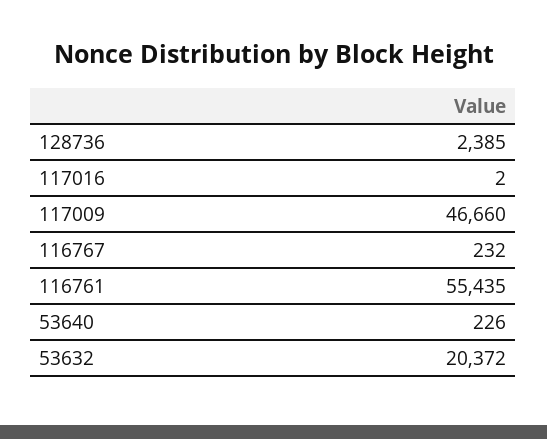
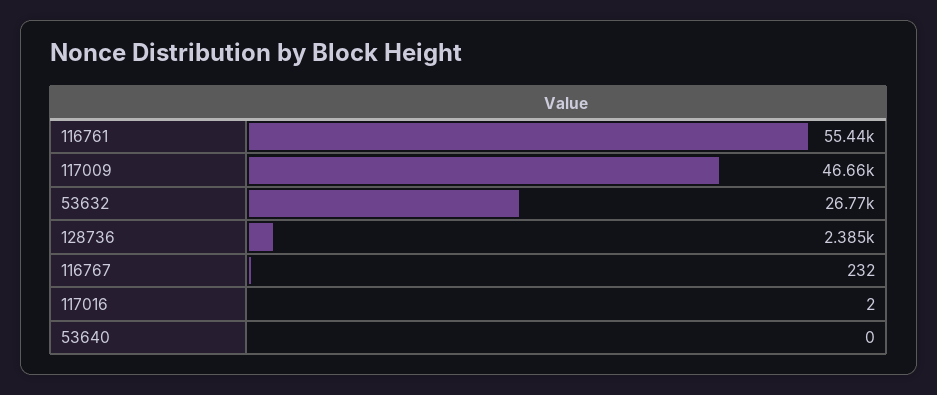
  {
    "128736": 2385,
    "117016": 2,
    "117009": 46660,
    "116767": 232,
    "116761": 55435,
-   "53640": 226,
+   "53640": 0,
-   "53632": 20372
+   "53632": 26770
  }

